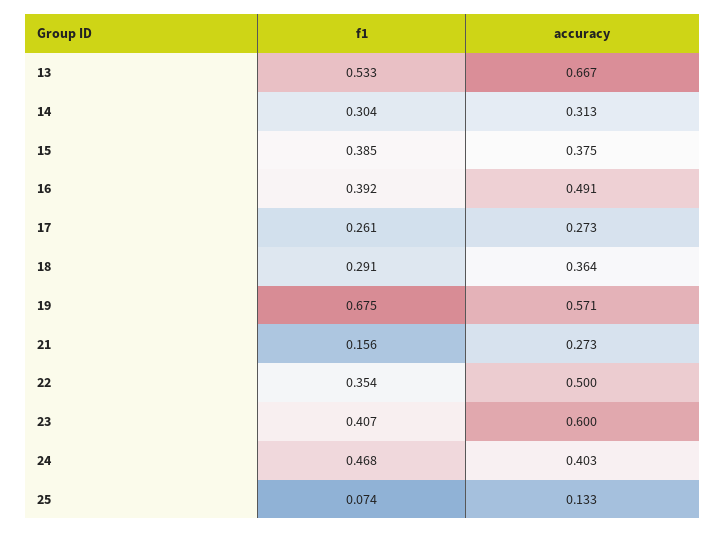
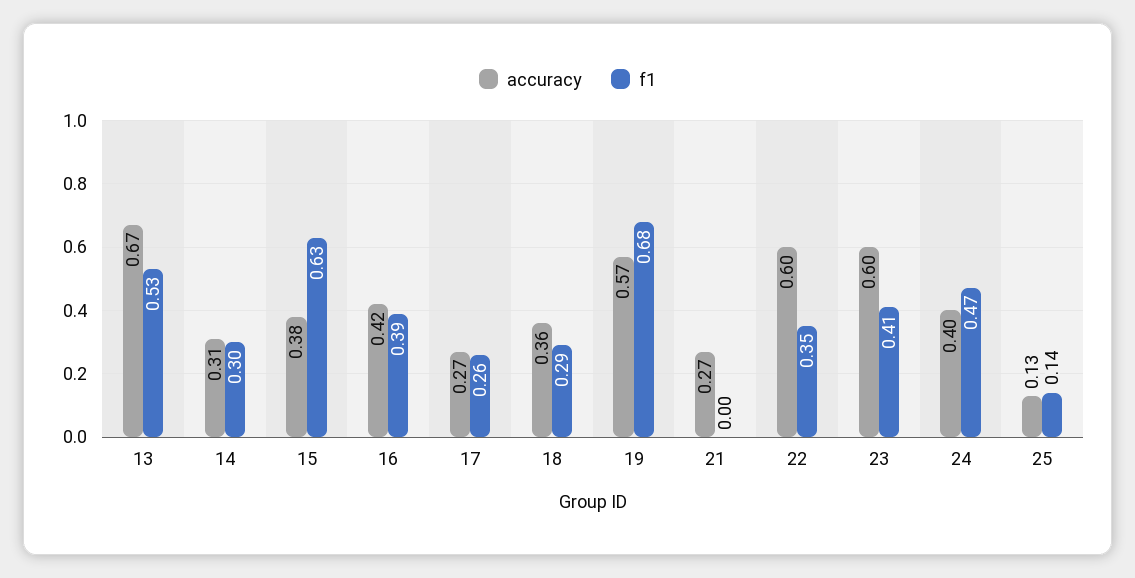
  {
    "f1": {
      "13": 0.533,
      "14": 0.304,
-     "15": 0.385,
+     "15": 0.63,
      "16": 0.392,
      "17": 0.261,
      "18": 0.291,
      "19": 0.675,
-     "21": 0.156,
+     "21": 0,
      "22": 0.354,
      "23": 0.407,
      "24": 0.468,
-     "25": 0.074
+     "25": 0.14
    },
    "accuracy": {
      "13": 0.667,
      "14": 0.313,
      "15": 0.375,
-     "16": 0.491,
+     "16": 0.42,
      "17": 0.273,
      "18": 0.364,
      "19": 0.571,
      "21": 0.273,
-     "22": 0.5,
+     "22": 0.6,
      "23": 0.6,
      "24": 0.403,
      "25": 0.133
    }
  }

